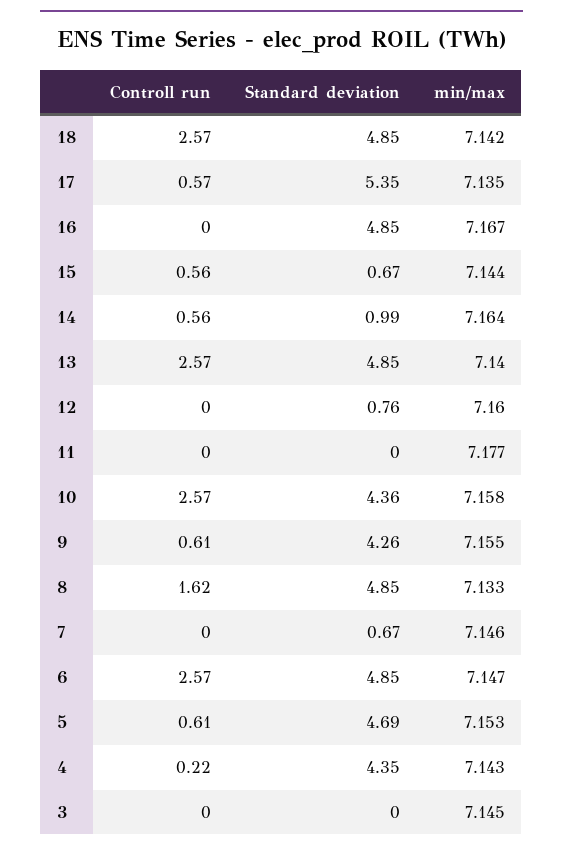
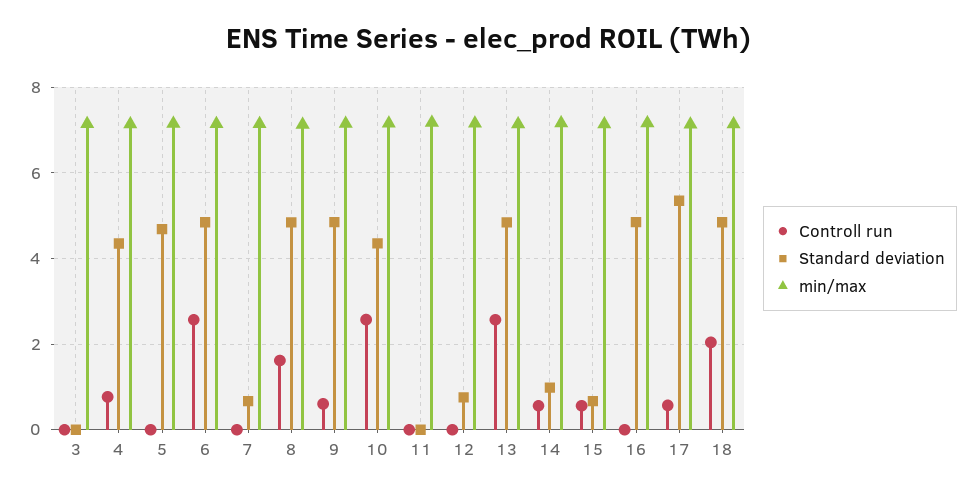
  {
    "Controll run": {
-     "18": 2.57,
+     "18": 2,
      "17": 0.57,
      "16": 0,
      "15": 0.56,
      "14": 0.56,
      "13": 2.57,
      "12": 0,
      "11": 0,
      "10": 2.57,
      "9": 0.61,
      "8": 1.62,
      "7": 0,
      "6": 2.57,
-     "5": 0.61,
+     "5": 0,
-     "4": 0.22,
+     "4": 0.8,
      "3": 0
    },
    "Standard deviation": {
      "18": 4.85,
      "17": 5.35,
      "16": 4.85,
      "15": 0.67,
      "14": 0.99,
      "13": 4.85,
      "12": 0.76,
      "11": 0,
      "10": 4.36,
-     "9": 4.26,
+     "9": 4.8,
      "8": 4.85,
      "7": 0.67,
      "6": 4.85,
      "5": 4.69,
      "4": 4.35,
      "3": 0
    },
    "min/max": {
      "18": 7.142,
      "17": 7.135,
      "16": 7.167,
      "15": 7.144,
      "14": 7.164,
      "13": 7.14,
      "12": 7.16,
      "11": 7.177,
      "10": 7.158,
      "9": 7.155,
      "8": 7.133,
      "7": 7.146,
      "6": 7.147,
      "5": 7.153,
      "4": 7.143,
      "3": 7.145
    }
  }

